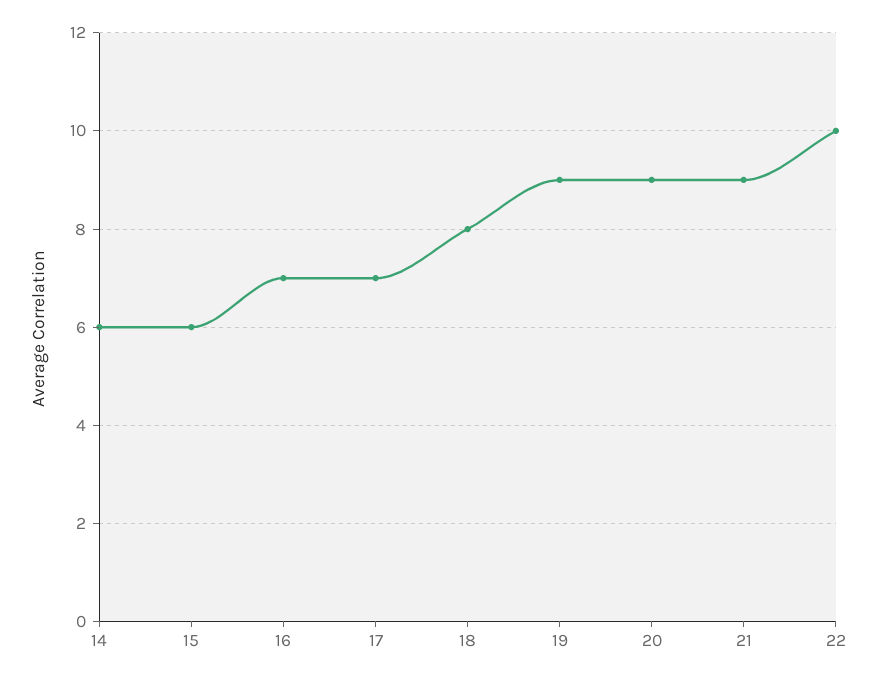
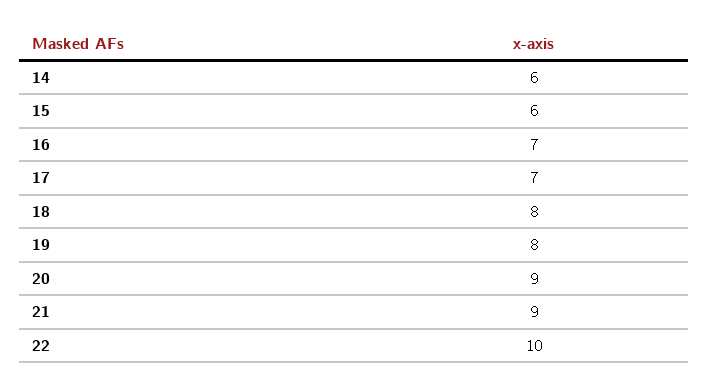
  {
    "14": 6,
    "15": 6,
    "16": 7,
    "17": 7,
    "18": 8,
-   "19": 9,
+   "19": 8,
    "20": 9,
    "21": 9,
    "22": 10
  }

